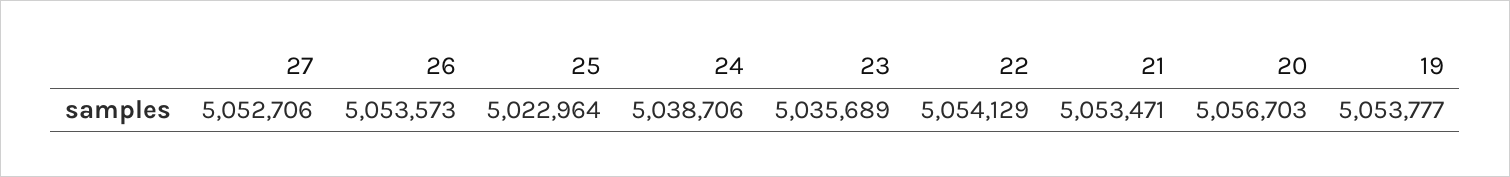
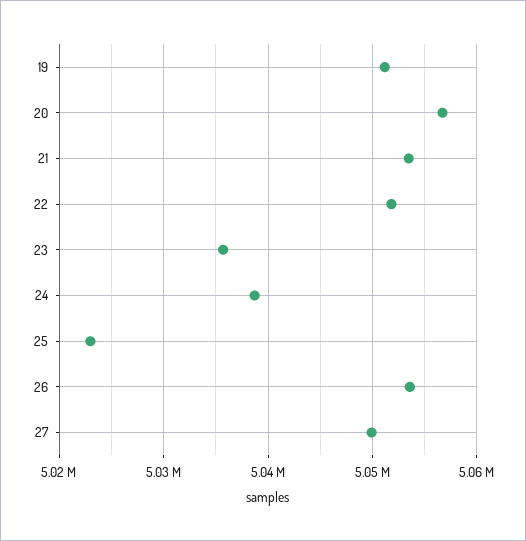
  {
-   "27": 5052706,
+   "27": 5050000,
    "26": 5053573,
    "25": 5022964,
    "24": 5038706,
    "23": 5035689,
-   "22": 5054129,
+   "22": 5052000,
    "21": 5053471,
    "20": 5056703,
-   "19": 5053777
+   "19": 5051000
  }

